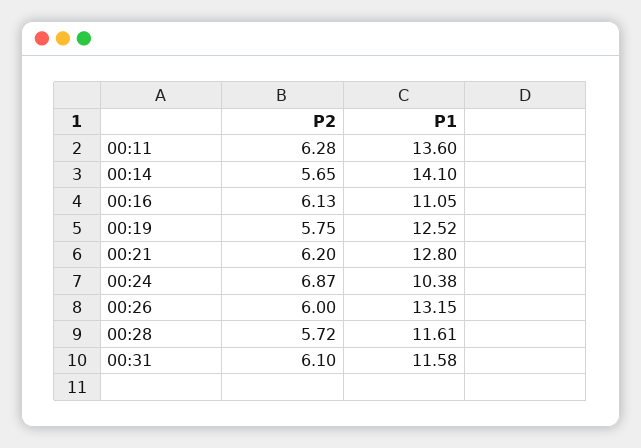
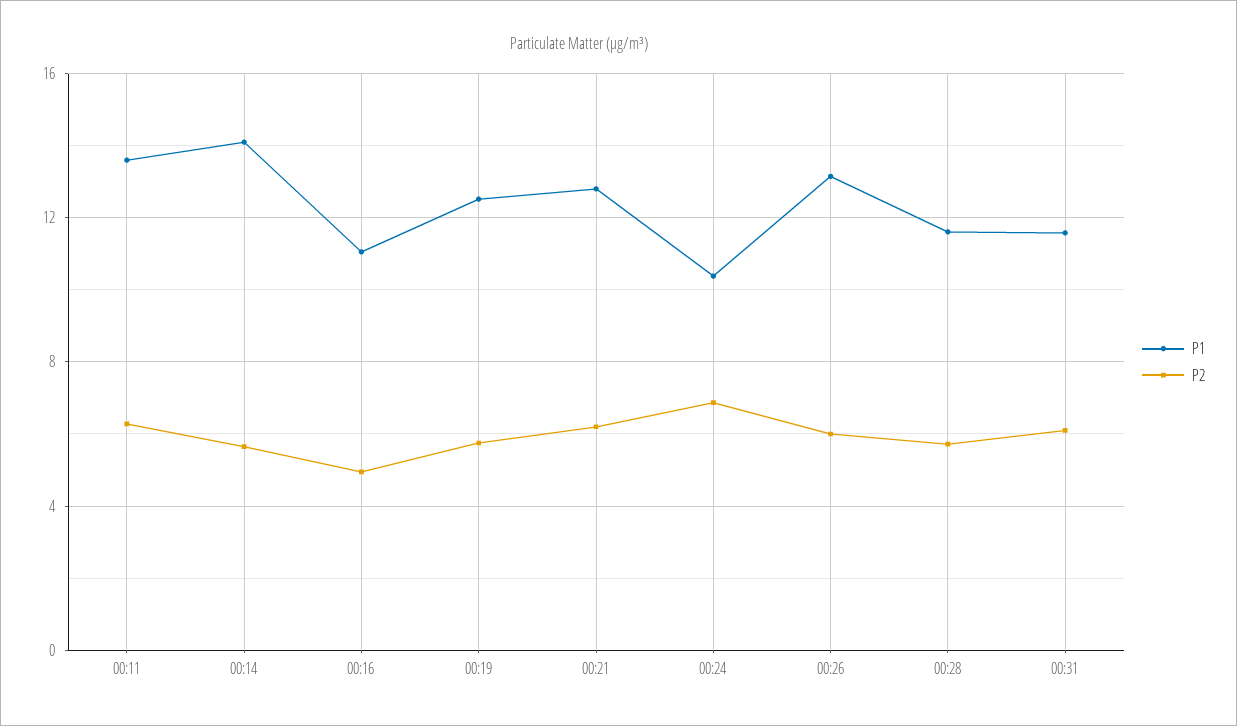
  {
    "P2": {
      "00:11": 6.28,
      "00:14": 5.65,
-     "00:16": 6.13,
+     "00:16": 5,
      "00:19": 5.75,
      "00:21": 6.2,
      "00:24": 6.87,
      "00:26": 6,
      "00:28": 5.72,
      "00:31": 6.1
    },
    "P1": {
      "00:11": 13.6,
      "00:14": 14.1,
      "00:16": 11.05,
      "00:19": 12.52,
      "00:21": 12.8,
      "00:24": 10.38,
      "00:26": 13.15,
      "00:28": 11.61,
      "00:31": 11.58
    }
  }

